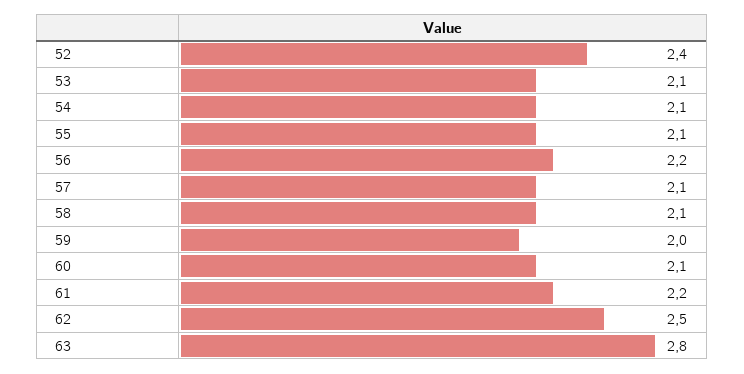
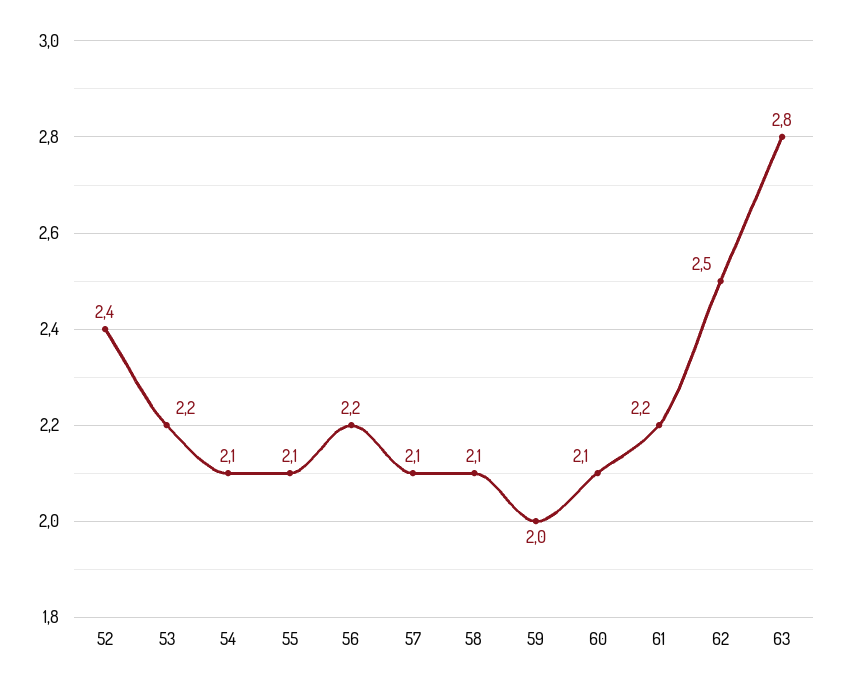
  {
    "52": 2.4,
-   "53": 2.1,
+   "53": 2.2,
    "54": 2.1,
    "55": 2.1,
    "56": 2.2,
    "57": 2.1,
    "58": 2.1,
    "59": 2,
    "60": 2.1,
    "61": 2.2,
    "62": 2.5,
    "63": 2.8
  }

